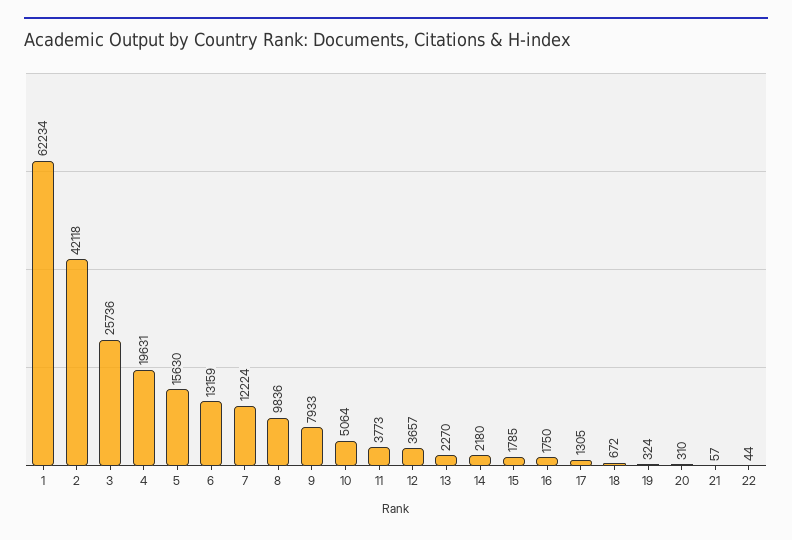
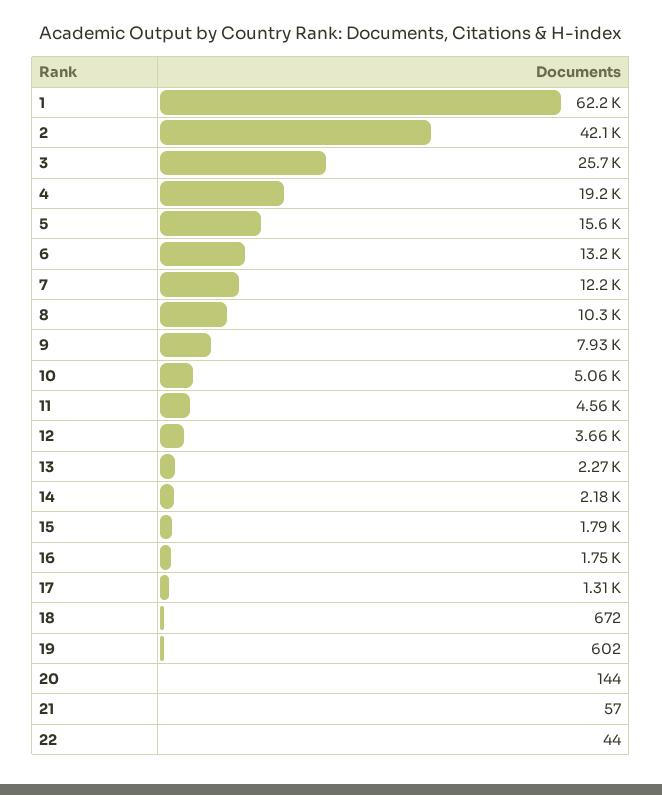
  {
    "1": 62234,
    "2": 42118,
    "3": 25736,
-   "4": 19631,
+   "4": 19200,
    "5": 15630,
    "6": 13159,
    "7": 12224,
-   "8": 9836,
+   "8": 10300,
    "9": 7933,
    "10": 5064,
-   "11": 3773,
+   "11": 4560,
    "12": 3657,
    "13": 2270,
    "14": 2180,
    "15": 1785,
    "16": 1750,
    "17": 1305,
    "18": 672,
-   "19": 324,
+   "19": 602,
-   "20": 310,
+   "20": 144,
    "21": 57,
    "22": 44
  }

